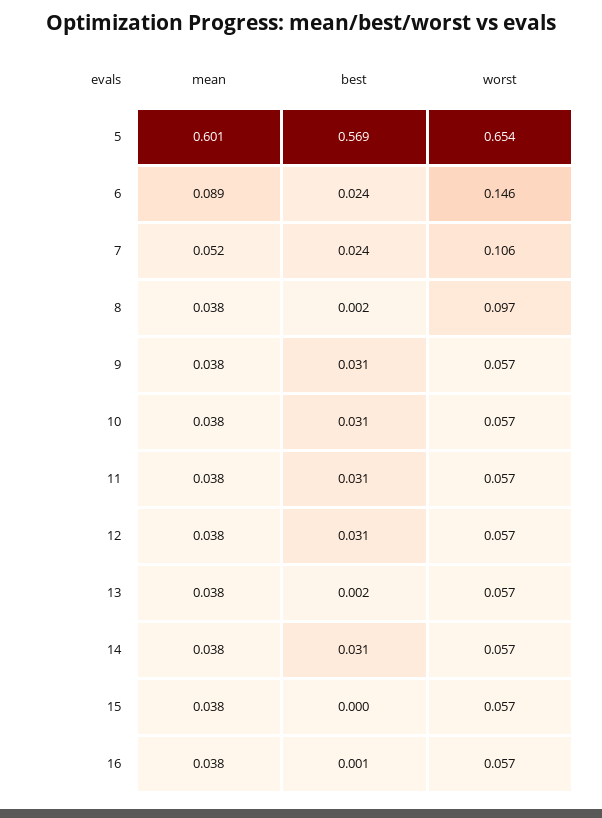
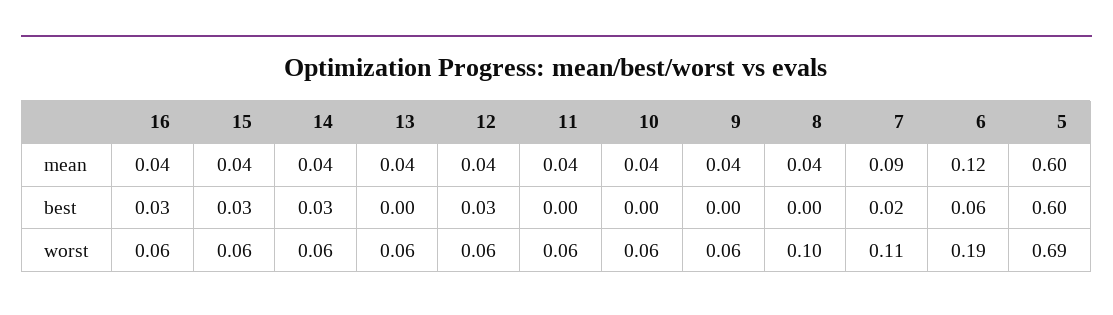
  {
    "mean": {
      "5": 0.601,
-     "6": 0.089,
+     "6": 0.12,
-     "7": 0.052,
+     "7": 0.09,
      "8": 0.038,
      "9": 0.038,
      "10": 0.038,
      "11": 0.038,
      "12": 0.038,
      "13": 0.038,
      "14": 0.038,
      "15": 0.038,
      "16": 0.038
    },
    "best": {
-     "5": 0.569,
+     "5": 0.6,
-     "6": 0.024,
+     "6": 0.06,
      "7": 0.024,
      "8": 0.002,
-     "9": 0.031,
+     "9": 0,
-     "10": 0.031,
+     "10": 0,
-     "11": 0.031,
+     "11": 0,
      "12": 0.031,
      "13": 0.002,
      "14": 0.031,
-     "15": 0,
+     "15": 0.03,
-     "16": 0.001
+     "16": 0.03
    },
    "worst": {
-     "5": 0.654,
+     "5": 0.69,
-     "6": 0.146,
+     "6": 0.19,
      "7": 0.106,
      "8": 0.097,
      "9": 0.057,
      "10": 0.057,
      "11": 0.057,
      "12": 0.057,
      "13": 0.057,
      "14": 0.057,
      "15": 0.057,
      "16": 0.057
    }
  }

